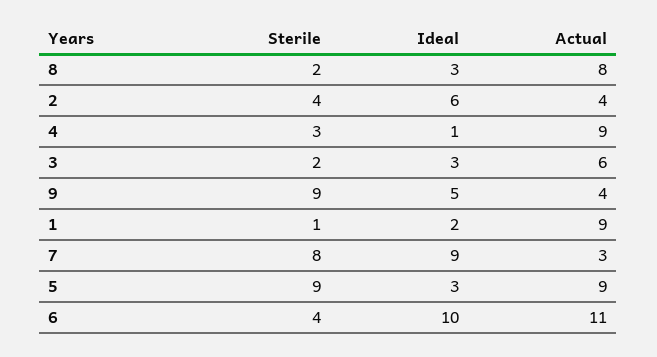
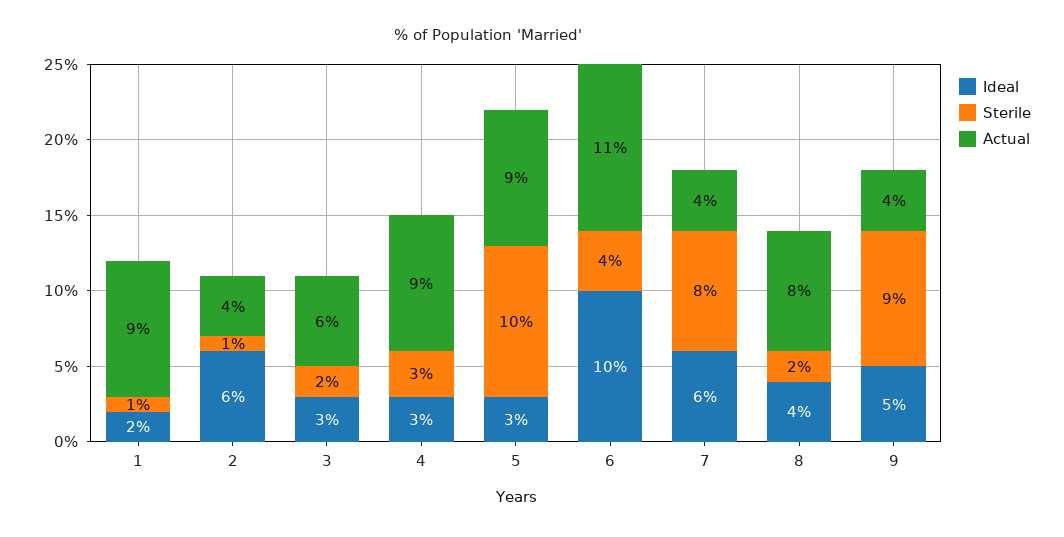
  {
    "Sterile": {
      "8": 2,
-     "2": 4,
+     "2": 1,
      "4": 3,
      "3": 2,
      "9": 9,
      "1": 1,
      "7": 8,
-     "5": 9,
+     "5": 10,
      "6": 4
    },
    "Ideal": {
-     "8": 3,
+     "8": 4,
      "2": 6,
-     "4": 1,
+     "4": 3,
      "3": 3,
      "9": 5,
      "1": 2,
-     "7": 9,
+     "7": 6,
      "5": 3,
      "6": 10
    },
    "Actual": {
      "8": 8,
      "2": 4,
      "4": 9,
      "3": 6,
      "9": 4,
      "1": 9,
-     "7": 3,
+     "7": 4,
      "5": 9,
      "6": 11
    }
  }

